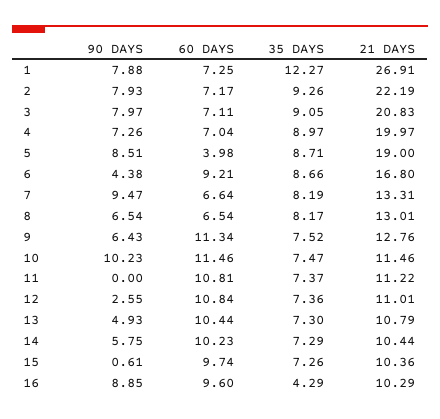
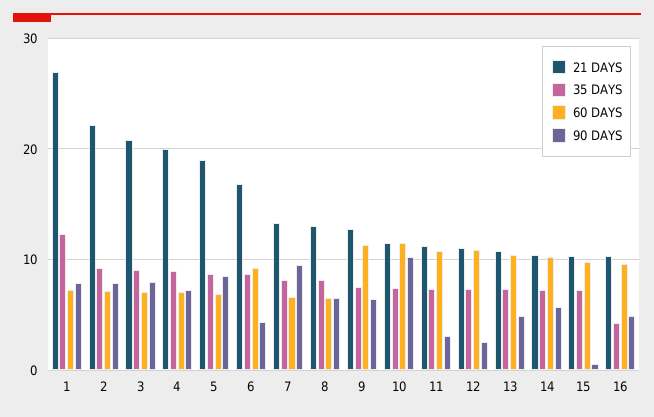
  {
    "90 DAYS": {
      "1": 7.88,
      "2": 7.93,
      "3": 7.97,
      "4": 7.26,
      "5": 8.51,
      "6": 4.38,
      "7": 9.47,
      "8": 6.54,
      "9": 6.43,
      "10": 10.23,
-     "11": 0,
+     "11": 3,
      "12": 2.55,
      "13": 4.93,
      "14": 5.75,
      "15": 0.61,
-     "16": 8.85
+     "16": 5
    },
    "60 DAYS": {
      "1": 7.25,
      "2": 7.17,
      "3": 7.11,
      "4": 7.04,
-     "5": 3.98,
+     "5": 7,
      "6": 9.21,
      "7": 6.64,
      "8": 6.54,
      "9": 11.34,
      "10": 11.46,
      "11": 10.81,
      "12": 10.84,
      "13": 10.44,
      "14": 10.23,
      "15": 9.74,
      "16": 9.6
    },
    "35 DAYS": {
      "1": 12.27,
      "2": 9.26,
      "3": 9.05,
      "4": 8.97,
      "5": 8.71,
      "6": 8.66,
      "7": 8.19,
      "8": 8.17,
      "9": 7.52,
      "10": 7.47,
      "11": 7.37,
      "12": 7.36,
      "13": 7.3,
      "14": 7.29,
      "15": 7.26,
      "16": 4.29
    },
    "21 DAYS": {
      "1": 26.91,
      "2": 22.19,
      "3": 20.83,
      "4": 19.97,
      "5": 19,
      "6": 16.8,
      "7": 13.31,
      "8": 13.01,
      "9": 12.76,
      "10": 11.46,
      "11": 11.22,
      "12": 11.01,
      "13": 10.79,
      "14": 10.44,
      "15": 10.36,
      "16": 10.29
    }
  }

